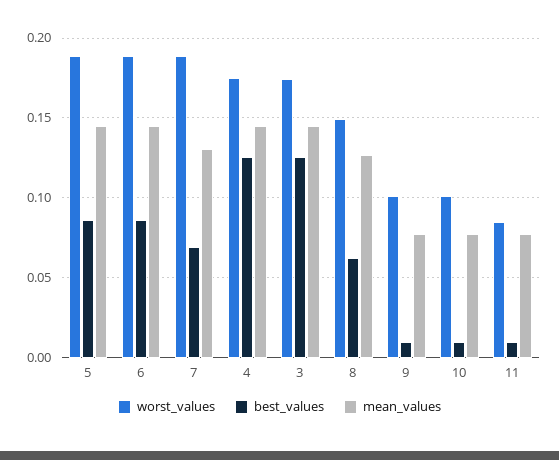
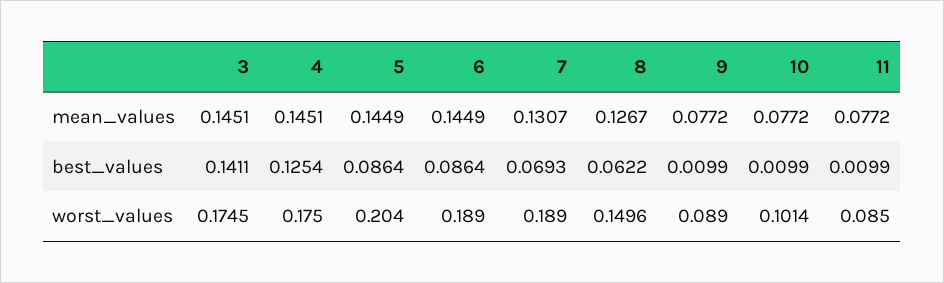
  {
    "worst_values": {
-     "5": 0.19,
+     "5": 0.204,
      "6": 0.189,
      "7": 0.189,
      "4": 0.175,
      "3": 0.1745,
      "8": 0.1496,
-     "9": 0.1,
+     "9": 0.089,
      "10": 0.1014,
      "11": 0.085
    },
    "best_values": {
      "5": 0.0864,
      "6": 0.0864,
      "7": 0.0693,
      "4": 0.1254,
-     "3": 0.125,
+     "3": 0.1411,
      "8": 0.0622,
      "9": 0.0099,
      "10": 0.0099,
      "11": 0.0099
    },
    "mean_values": {
      "5": 0.1449,
      "6": 0.1449,
      "7": 0.1307,
      "4": 0.1451,
      "3": 0.1451,
      "8": 0.1267,
      "9": 0.0772,
      "10": 0.0772,
      "11": 0.0772
    }
  }

